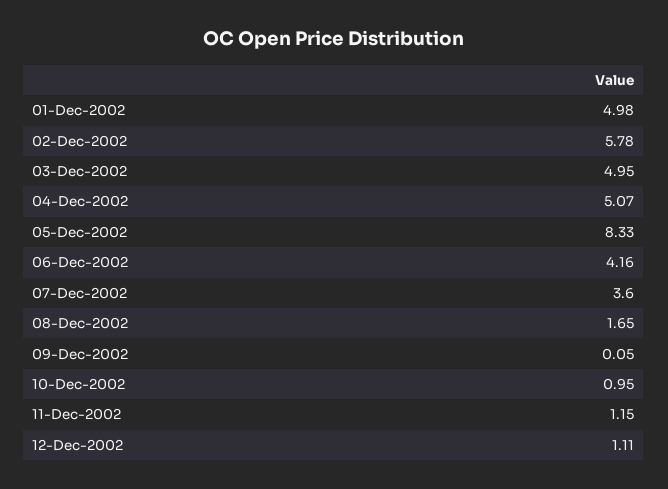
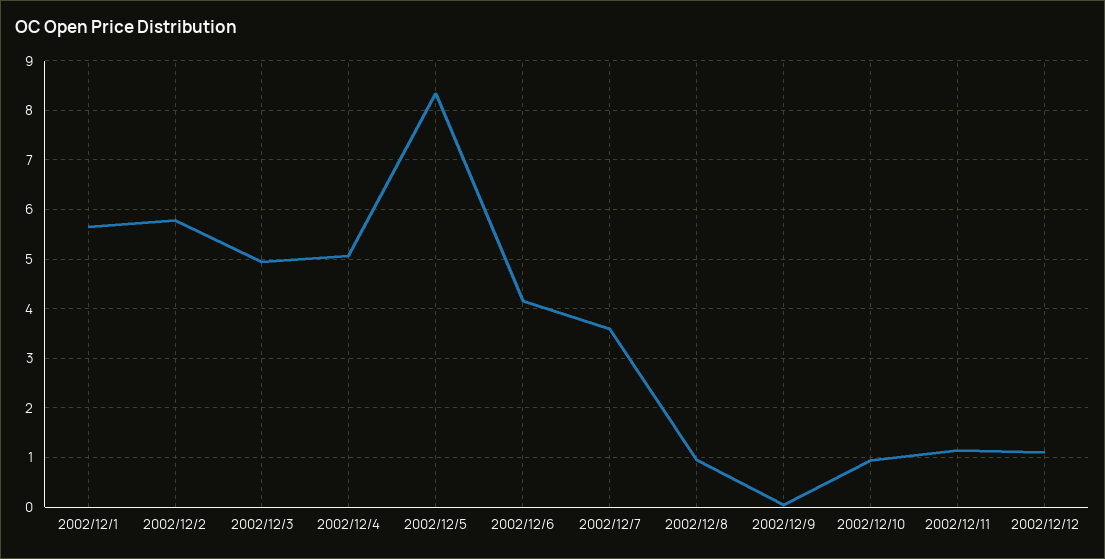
  {
-   "01-Dec-2002": 4.98,
+   "01-Dec-2002": 5.6,
    "02-Dec-2002": 5.78,
    "03-Dec-2002": 4.95,
    "04-Dec-2002": 5.07,
    "05-Dec-2002": 8.33,
    "06-Dec-2002": 4.16,
    "07-Dec-2002": 3.6,
-   "08-Dec-2002": 1.65,
+   "08-Dec-2002": 1,
    "09-Dec-2002": 0.05,
    "10-Dec-2002": 0.95,
    "11-Dec-2002": 1.15,
    "12-Dec-2002": 1.11
  }

